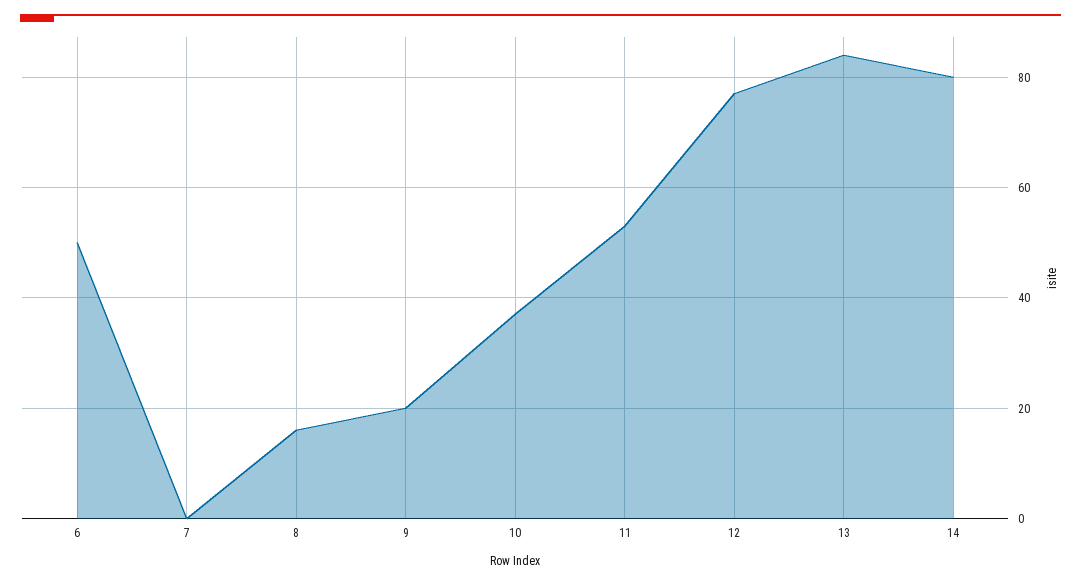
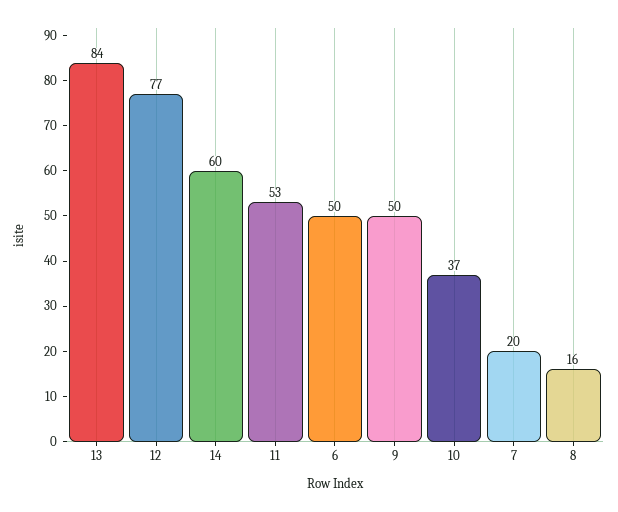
  {
    "6": 50,
-   "7": 0,
+   "7": 20,
    "8": 16,
-   "9": 20,
+   "9": 50,
    "10": 37,
    "11": 53,
    "12": 77,
    "13": 84,
-   "14": 80
+   "14": 60
  }

